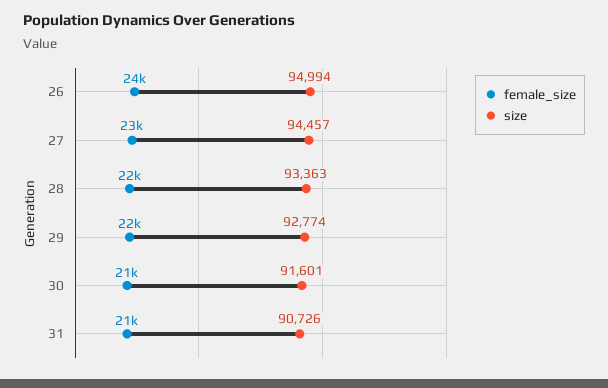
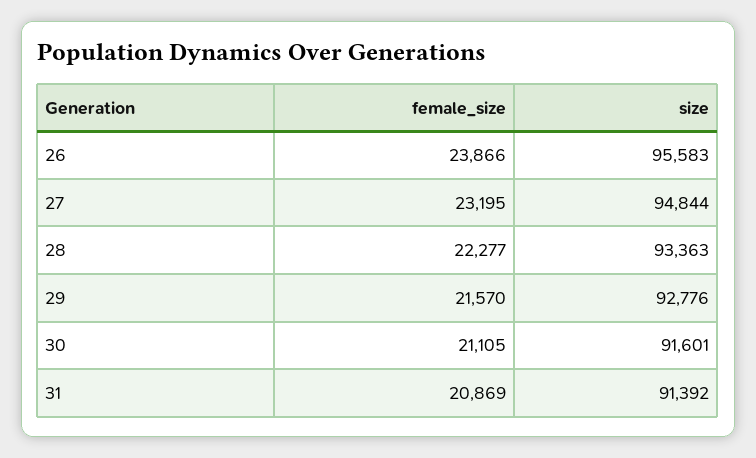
  {
    "female_size": {
      "26": 23866,
      "27": 23195,
      "28": 22277,
      "29": 21570,
      "30": 21105,
      "31": 20869
    },
    "size": {
-     "26": 94994,
+     "26": 95583,
-     "27": 94457,
+     "27": 94844,
      "28": 93363,
-     "29": 92774,
+     "29": 92776,
      "30": 91601,
-     "31": 90726
+     "31": 91392
    }
  }

